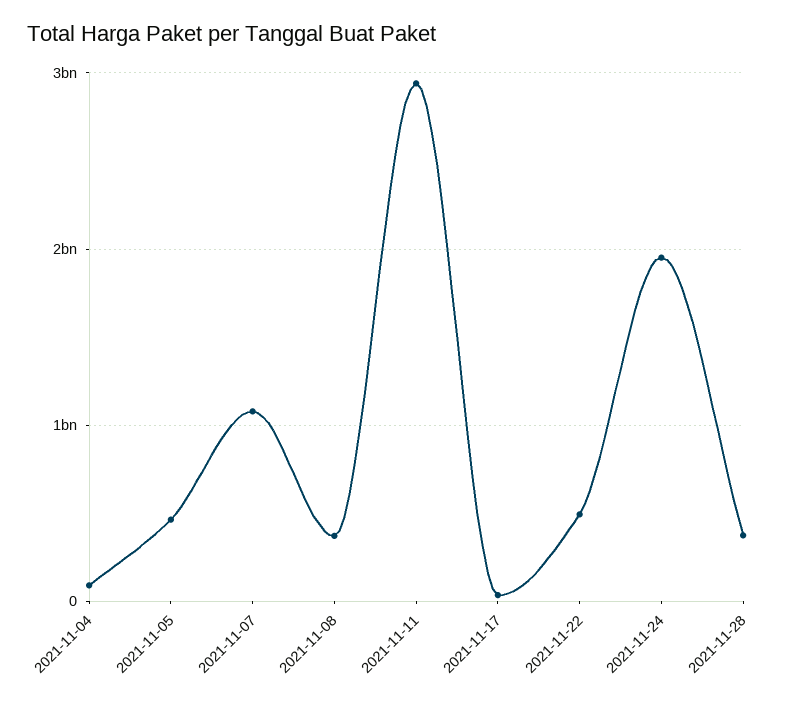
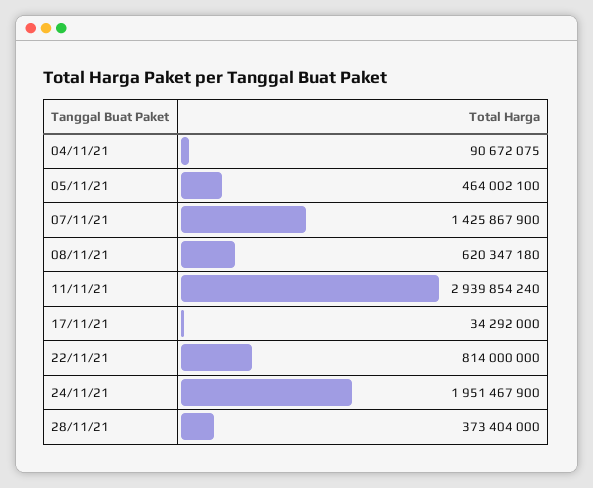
  {
    "2021-11-04": 90672075,
    "2021-11-05": 464002100,
-   "2021-11-07": 1100000000,
+   "2021-11-07": 1425867900,
-   "2021-11-08": 400000000,
+   "2021-11-08": 620347180,
    "2021-11-11": 2939854240,
    "2021-11-17": 34292000,
-   "2021-11-22": 500000000,
+   "2021-11-22": 814000000,
    "2021-11-24": 1951467900,
    "2021-11-28": 373404000
  }

